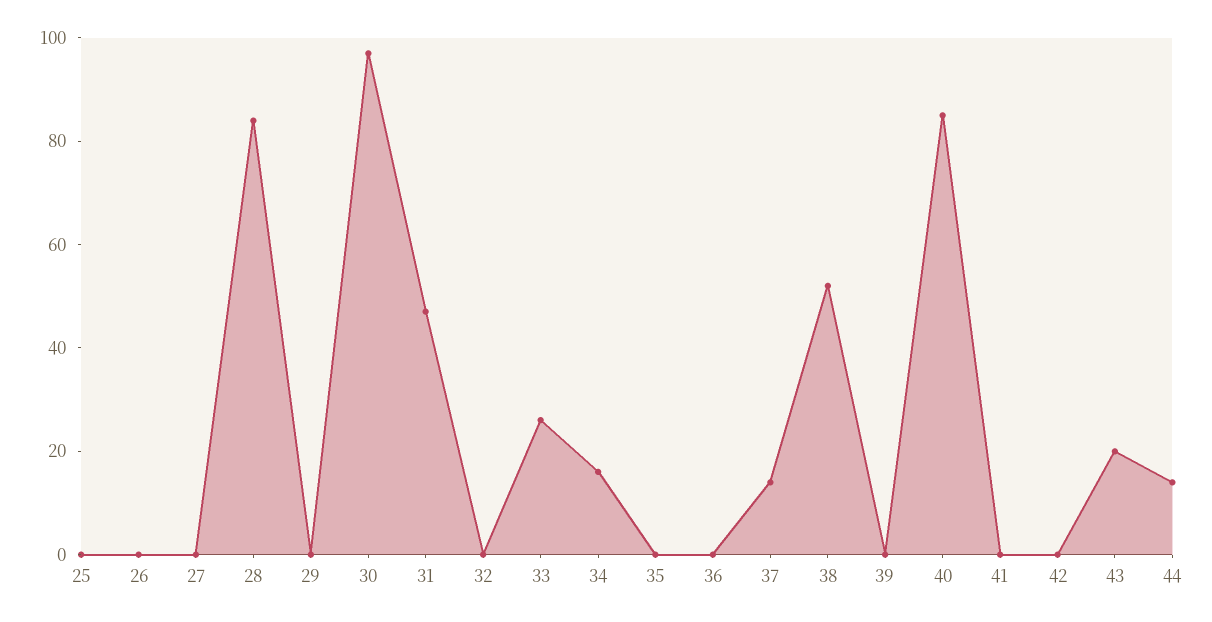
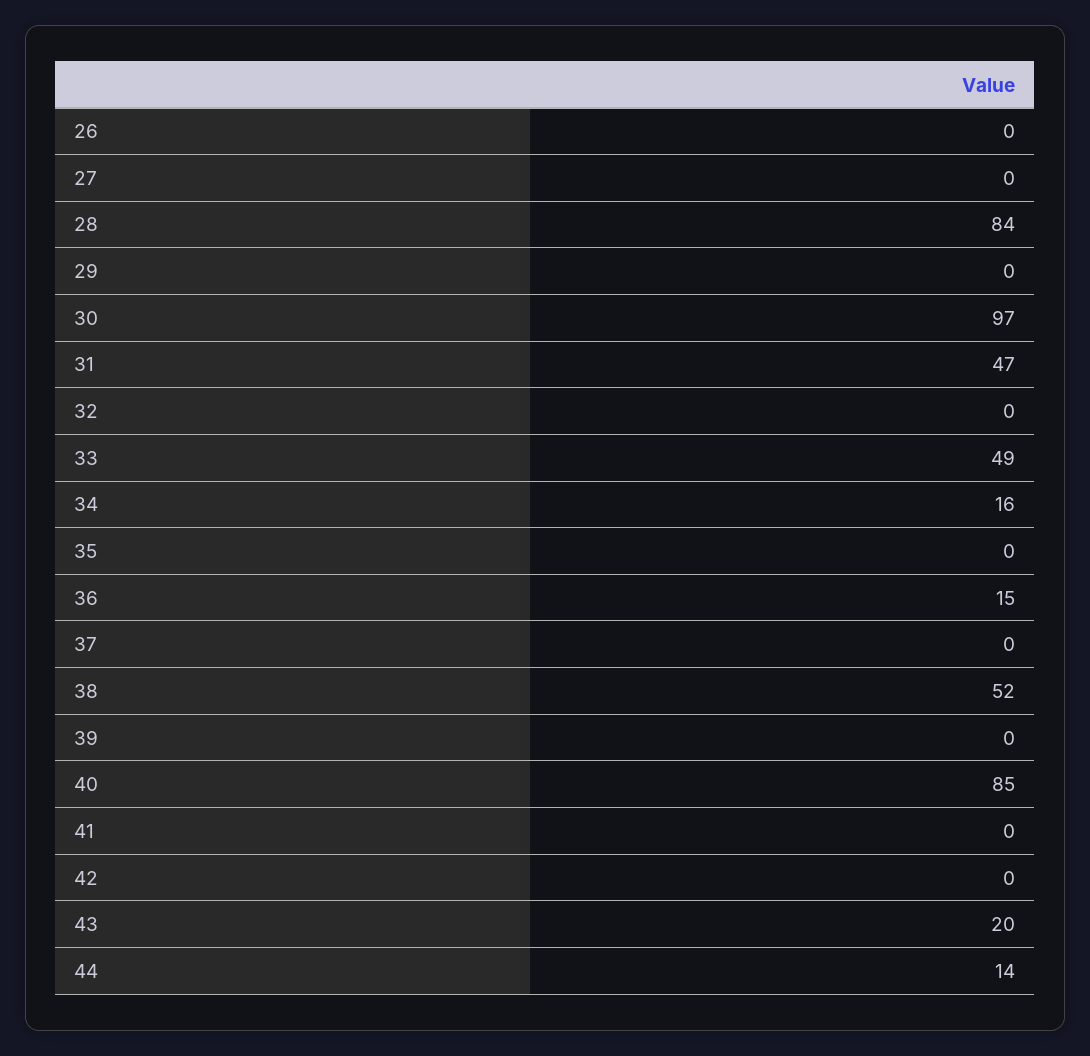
  {
-   "25": 0,
    "26": 0,
    "27": 0,
    "28": 84,
    "29": 0,
    "30": 97,
    "31": 47,
    "32": 0,
-   "33": 25,
+   "33": 49,
    "34": 16,
    "35": 0,
-   "36": 0,
+   "36": 15,
-   "37": 15,
+   "37": 0,
    "38": 52,
    "39": 0,
    "40": 85,
    "41": 0,
    "42": 0,
    "43": 20,
    "44": 14
  }

